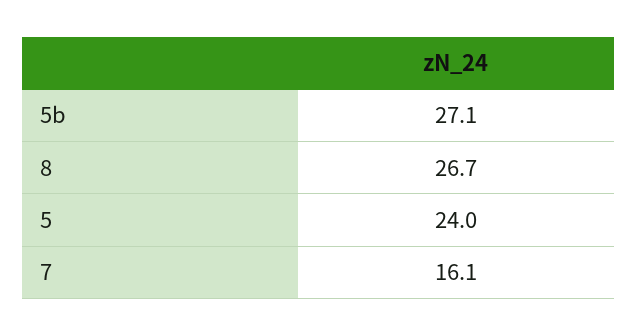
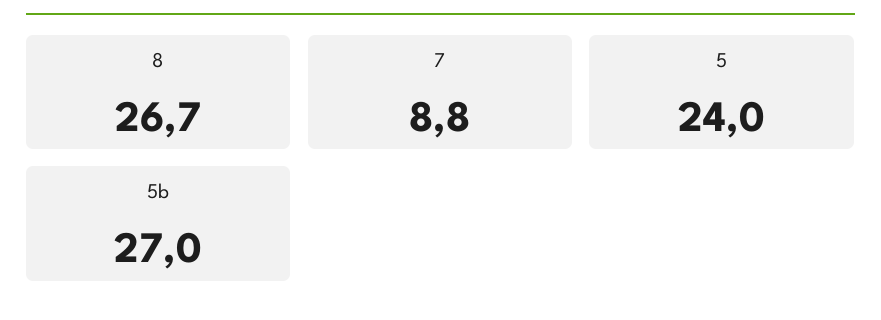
  {
-   "5b": 27.1,
+   "5b": 27,
    "8": 26.7,
    "5": 24,
-   "7": 16.1
+   "7": 8.8
  }

